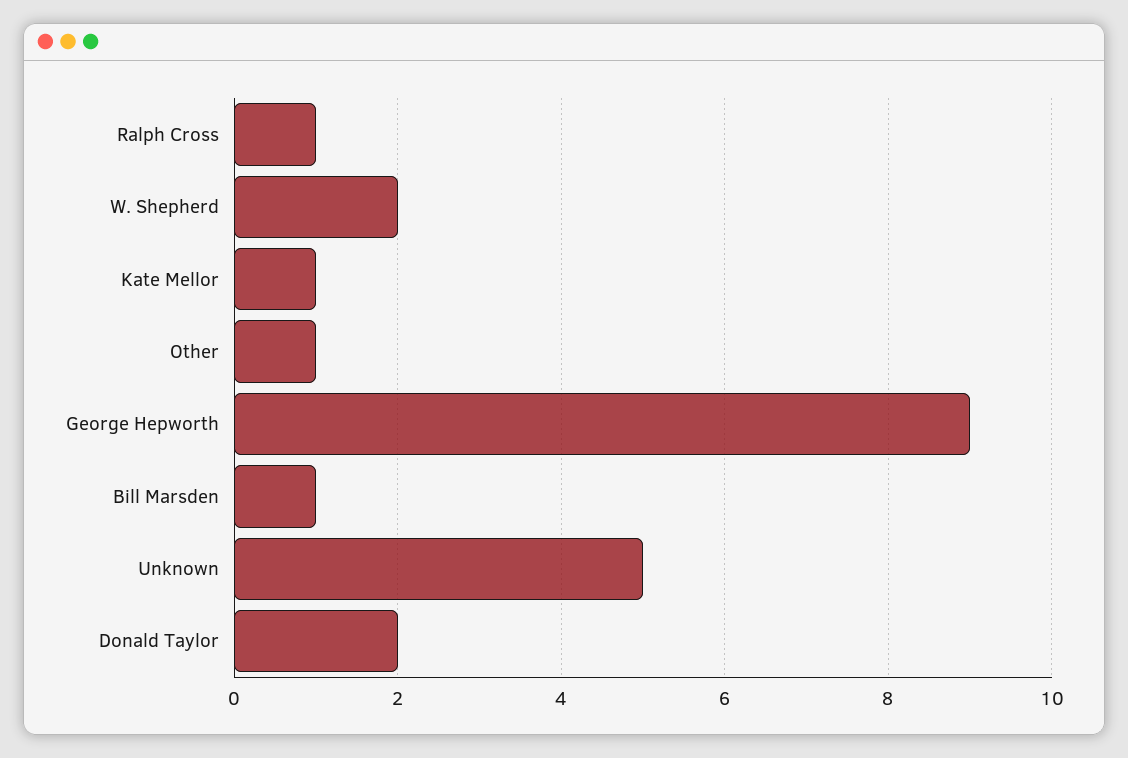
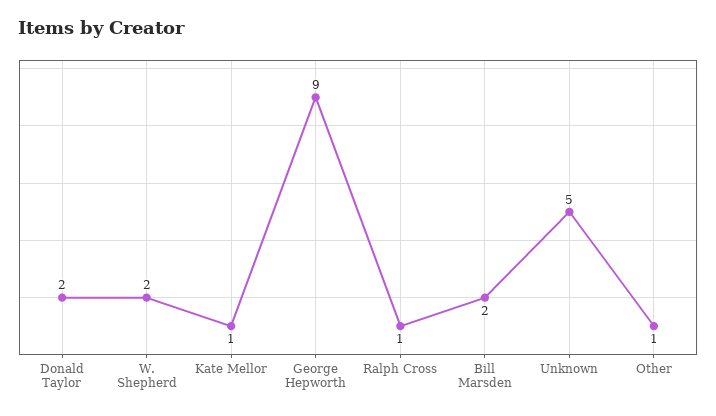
  {
    "Ralph Cross": 1,
    "W. Shepherd": 2,
    "Kate Mellor": 1,
    "Other": 1,
    "George Hepworth": 9,
-   "Bill Marsden": 1,
+   "Bill Marsden": 2,
    "Unknown": 5,
    "Donald Taylor": 2
  }

